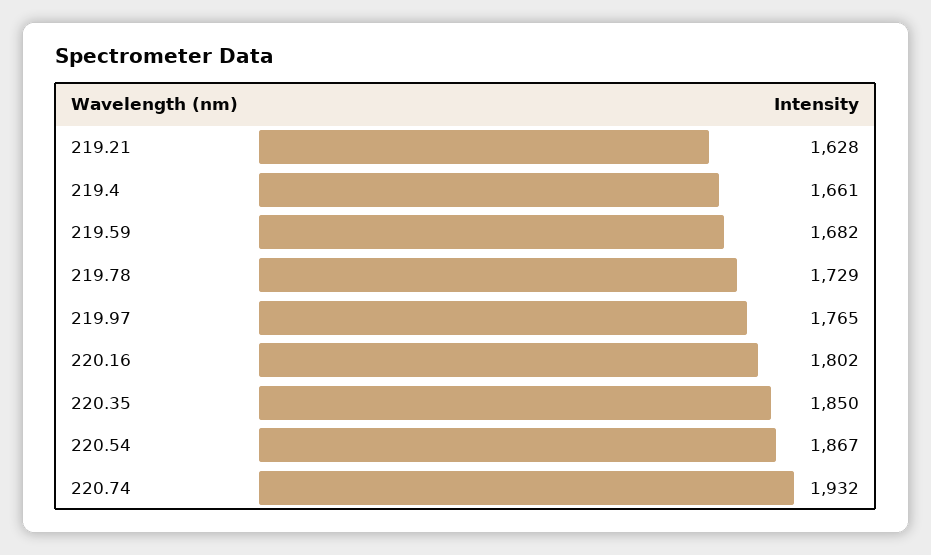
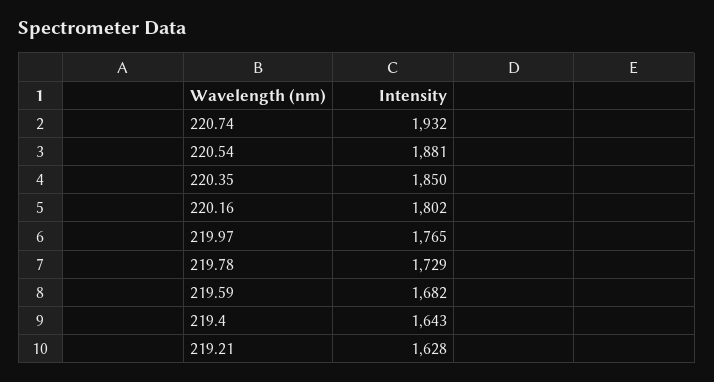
  {
    "219.21": 1628,
-   "219.4": 1661,
+   "219.4": 1643,
    "219.59": 1682,
    "219.78": 1729,
    "219.97": 1765,
    "220.16": 1802,
    "220.35": 1850,
-   "220.54": 1867,
+   "220.54": 1881,
    "220.74": 1932
  }

